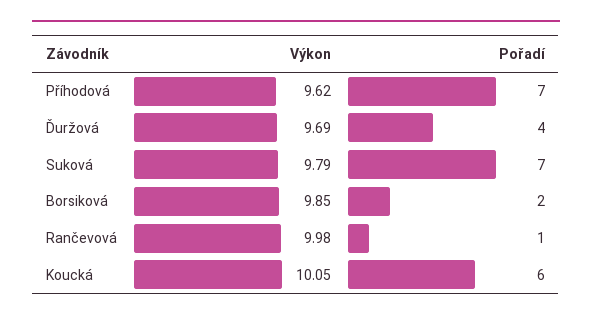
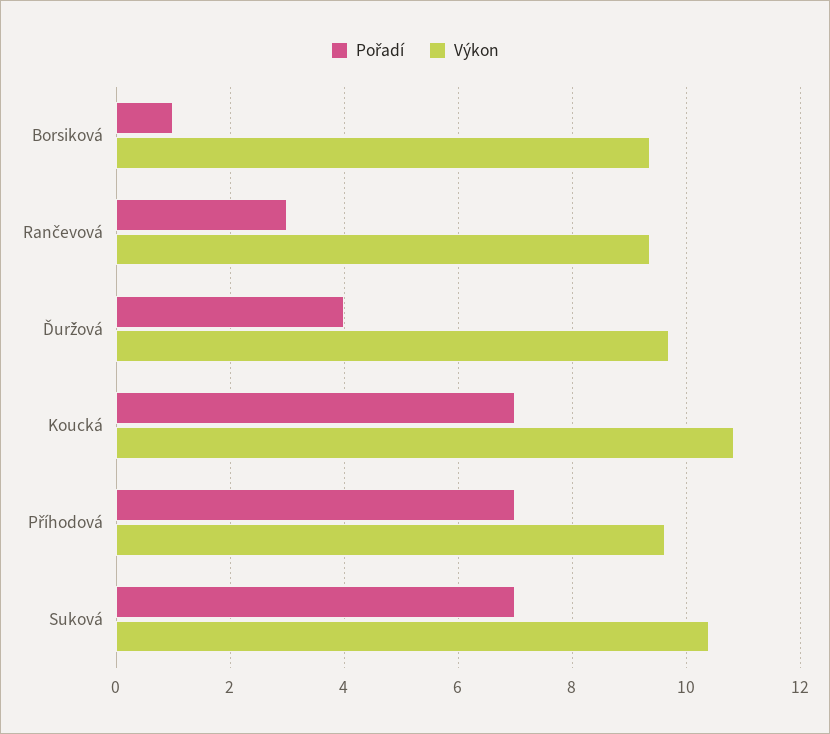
  {
    "Výkon": {
      "Příhodová": 9.62,
      "Ďuržová": 9.69,
-     "Suková": 9.79,
+     "Suková": 10.4,
-     "Borsiková": 9.85,
+     "Borsiková": 9.4,
-     "Rančevová": 9.98,
+     "Rančevová": 9.4,
-     "Koucká": 10.05
+     "Koucká": 10.8
    },
    "Pořadí": {
      "Příhodová": 7,
      "Ďuržová": 4,
      "Suková": 7,
-     "Borsiková": 2,
+     "Borsiková": 1,
-     "Rančevová": 1,
+     "Rančevová": 3,
-     "Koucká": 6
+     "Koucká": 7
    }
  }

